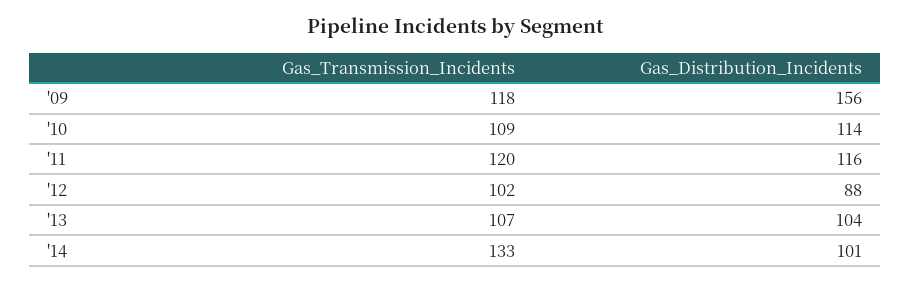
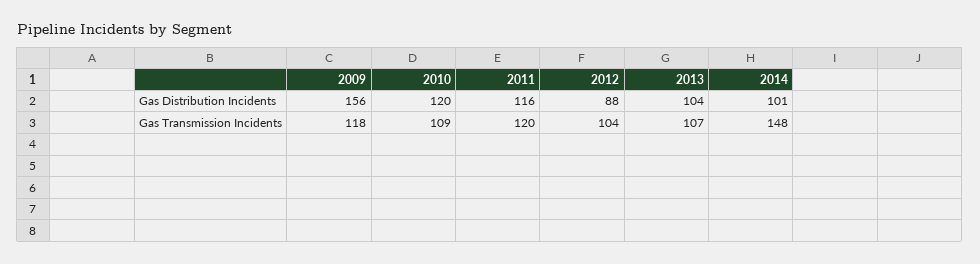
  {
    "Gas_Transmission_Incidents": {
      "'09": 118,
      "'10": 109,
      "'11": 120,
-     "'12": 102,
+     "'12": 104,
      "'13": 107,
-     "'14": 133
+     "'14": 148
    },
    "Gas_Distribution_Incidents": {
      "'09": 156,
-     "'10": 114,
+     "'10": 120,
      "'11": 116,
      "'12": 88,
      "'13": 104,
      "'14": 101
    }
  }

